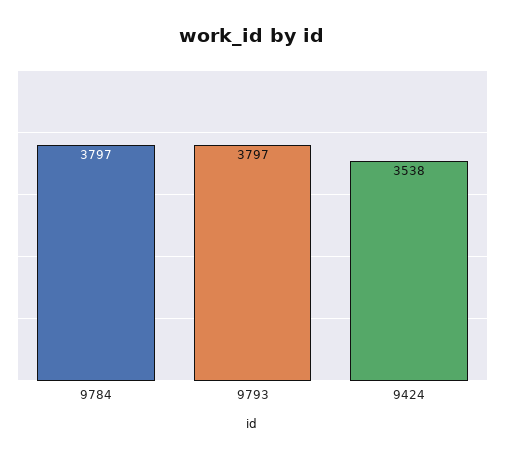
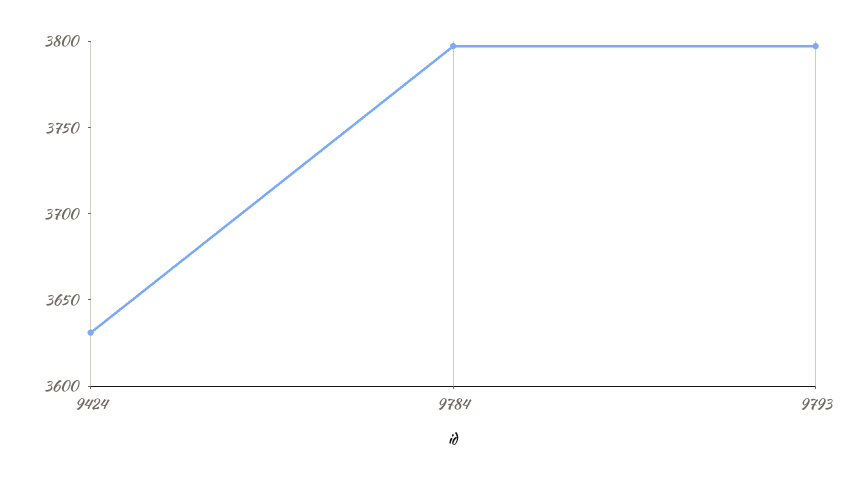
  {
    "9784": 3797,
    "9793": 3797,
-   "9424": 3538
+   "9424": 3630
  }

